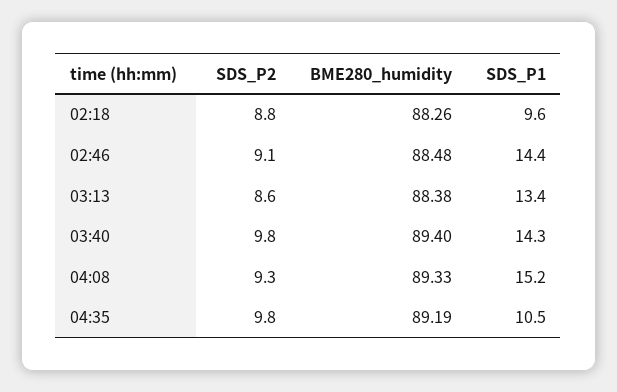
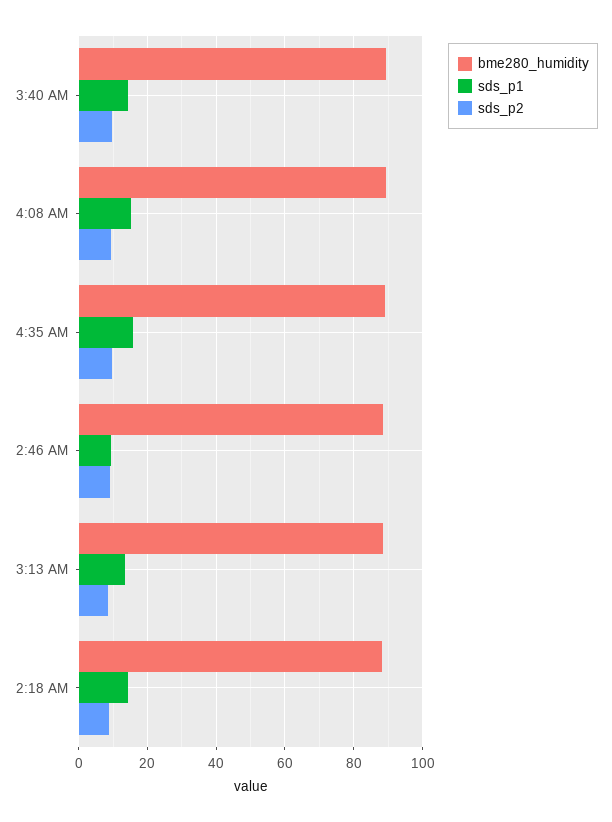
  {
    "SDS_P2": {
      "02:18": 8.8,
      "02:46": 9.1,
      "03:13": 8.6,
      "03:40": 9.8,
      "04:08": 9.3,
      "04:35": 9.8
    },
    "BME280_humidity": {
      "02:18": 88.26,
      "02:46": 88.48,
      "03:13": 88.38,
      "03:40": 89.4,
      "04:08": 89.33,
      "04:35": 89.19
    },
    "SDS_P1": {
-     "02:18": 9.6,
+     "02:18": 14,
-     "02:46": 14.4,
+     "02:46": 10,
      "03:13": 13.4,
      "03:40": 14.3,
      "04:08": 15.2,
-     "04:35": 10.5
+     "04:35": 16
    }
  }

